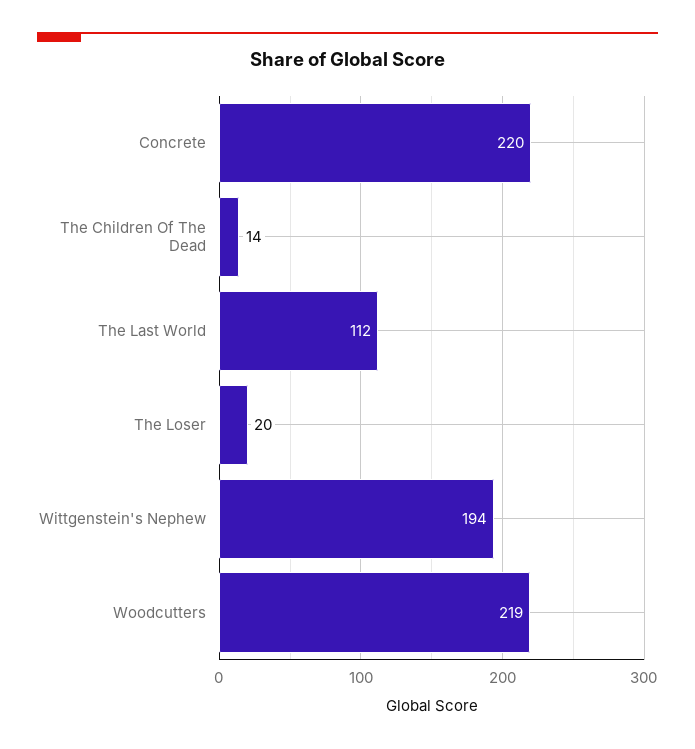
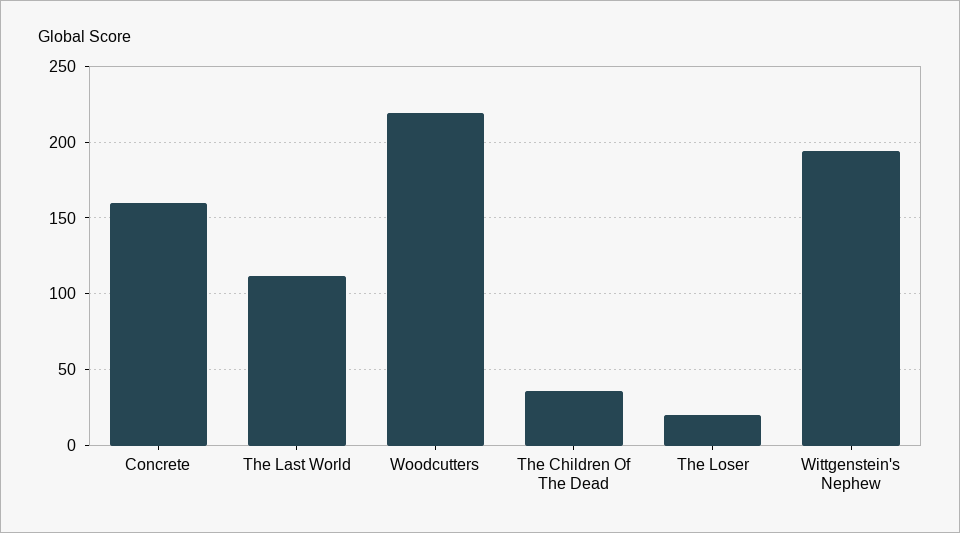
  {
-   "Concrete": 220,
+   "Concrete": 160,
-   "The Children Of The Dead": 14,
+   "The Children Of The Dead": 35,
    "The Last World": 112,
    "The Loser": 20,
    "Wittgenstein's Nephew": 194,
    "Woodcutters": 219
  }

